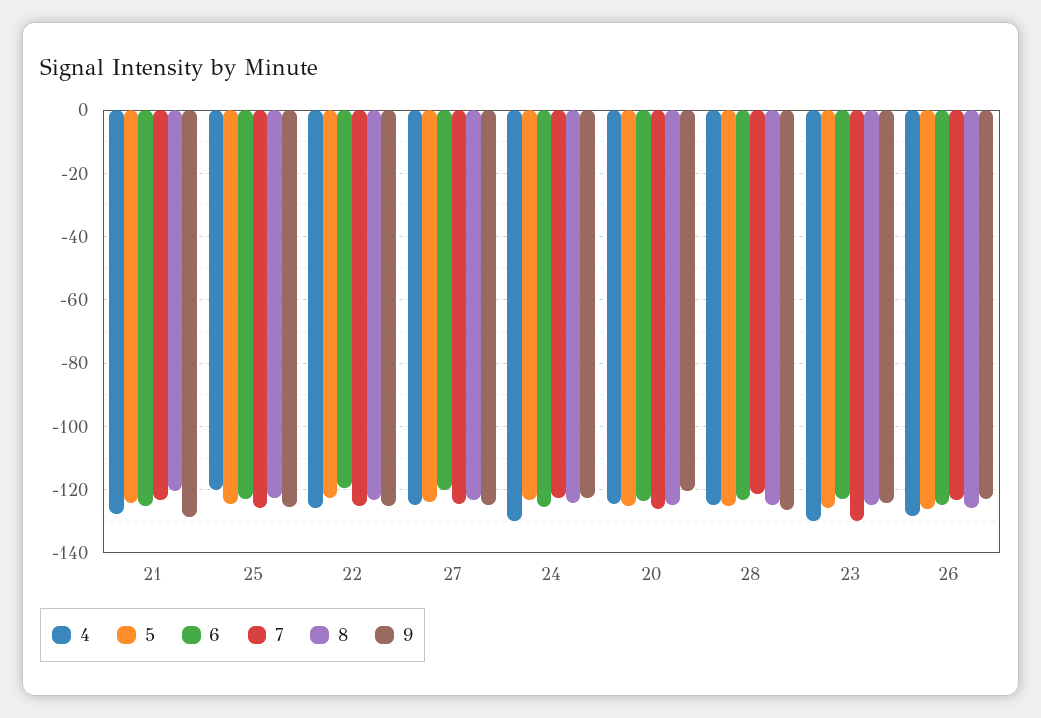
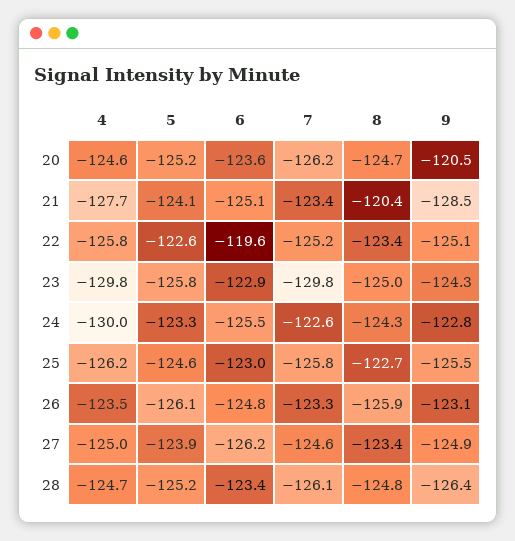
  {
    "4": {
      "21": -127.7,
-     "25": -120,
+     "25": -126.2,
      "22": -125.8,
      "27": -125,
      "24": -130,
      "20": -124.6,
      "28": -124.7,
      "23": -129.8,
-     "26": -128
+     "26": -123.5
    },
    "5": {
      "21": -124.1,
      "25": -124.6,
      "22": -122.6,
      "27": -123.9,
      "24": -123.3,
      "20": -125.2,
      "28": -125.2,
      "23": -125.8,
      "26": -126.1
    },
    "6": {
      "21": -125.1,
      "25": -123,
      "22": -119.6,
-     "27": -120,
+     "27": -126.2,
      "24": -125.5,
      "20": -123.6,
      "28": -123.4,
      "23": -122.9,
      "26": -124.8
    },
    "7": {
      "21": -123.4,
      "25": -125.8,
      "22": -125.2,
      "27": -124.6,
      "24": -122.6,
      "20": -126.2,
-     "28": -122,
+     "28": -126.1,
      "23": -129.8,
      "26": -123.3
    },
    "8": {
      "21": -120.4,
      "25": -122.7,
      "22": -123.4,
      "27": -123.4,
      "24": -124.3,
      "20": -124.7,
      "28": -124.8,
      "23": -125,
      "26": -125.9
    },
    "9": {
      "21": -128.5,
      "25": -125.5,
      "22": -125.1,
      "27": -124.9,
      "24": -122.8,
      "20": -120.5,
      "28": -126.4,
      "23": -124.3,
      "26": -123.1
    }
  }

